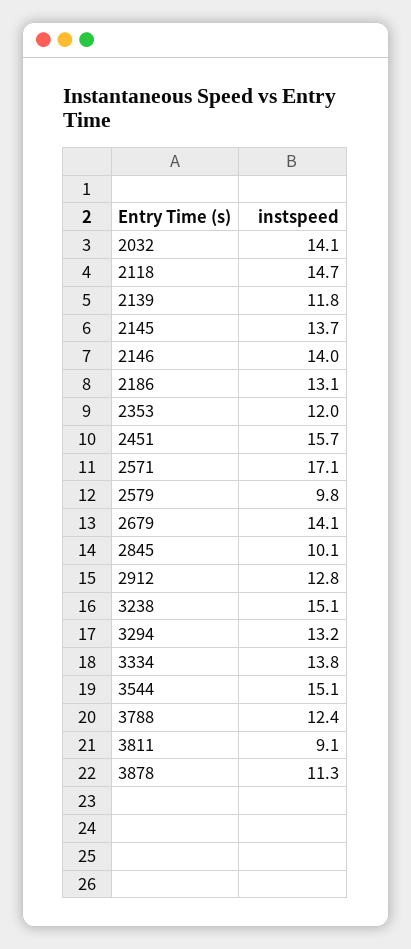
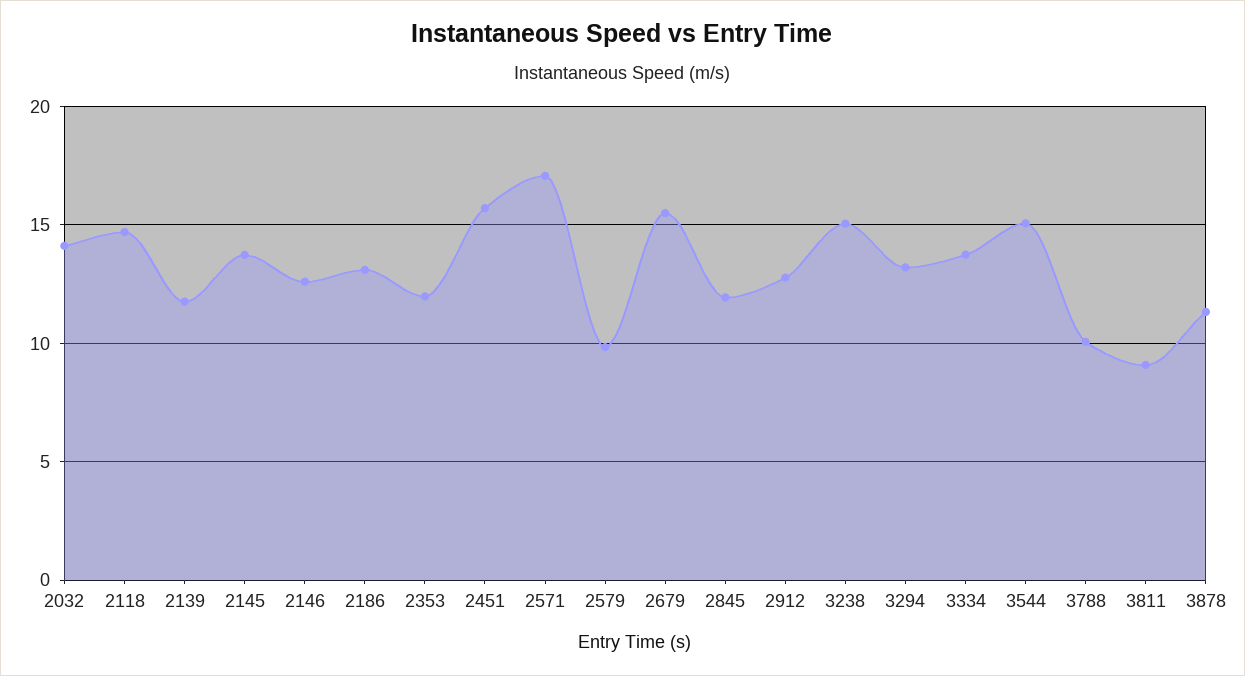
  {
    "2032": 14.1,
    "2118": 14.7,
    "2139": 11.8,
    "2145": 13.7,
-   "2146": 14,
+   "2146": 12.5,
    "2186": 13.1,
    "2353": 12,
    "2451": 15.7,
    "2571": 17.1,
    "2579": 9.8,
-   "2679": 14.1,
+   "2679": 15.5,
-   "2845": 10.1,
+   "2845": 12,
    "2912": 12.8,
    "3238": 15.1,
    "3294": 13.2,
    "3334": 13.8,
    "3544": 15.1,
-   "3788": 12.4,
+   "3788": 10,
    "3811": 9.1,
    "3878": 11.3
  }

